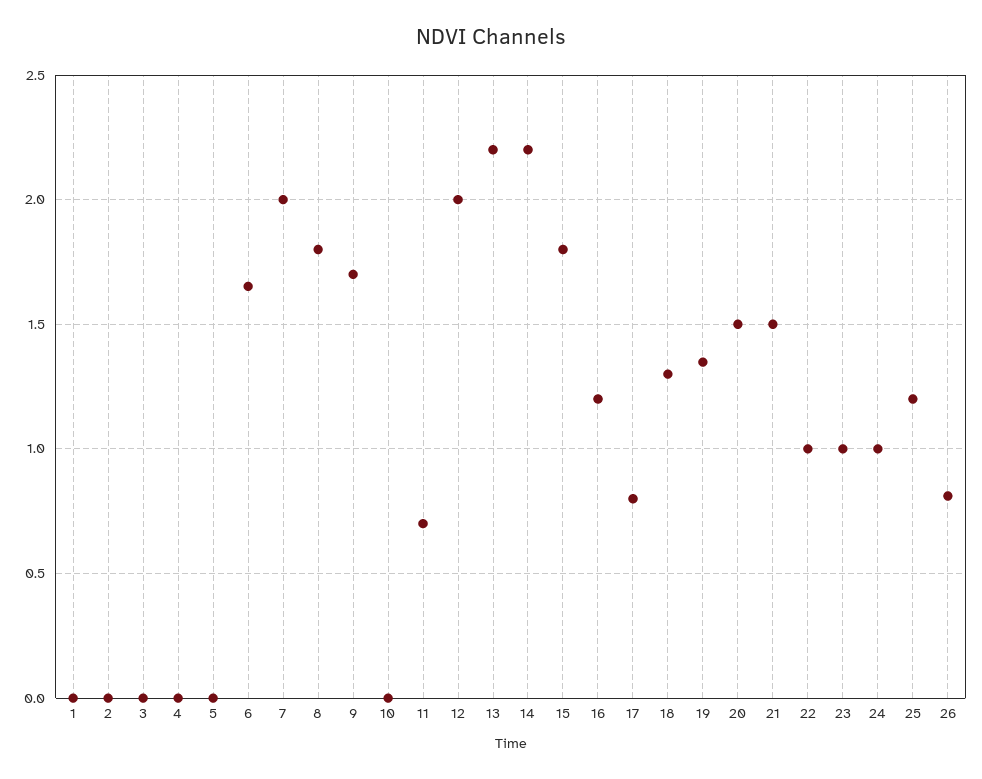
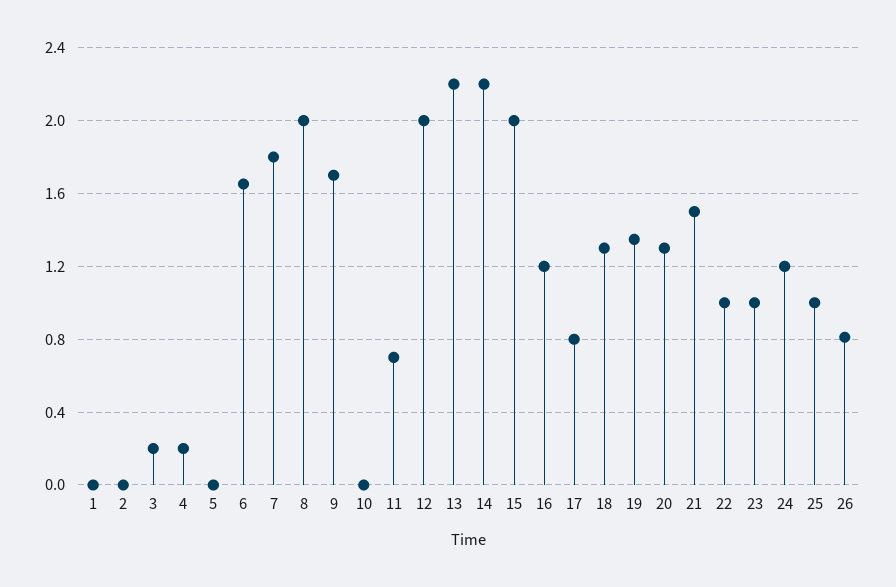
  {
    "1": 0,
    "2": 0,
-   "3": 0,
+   "3": 0.2,
-   "4": 0,
+   "4": 0.2,
    "5": 0,
    "6": 1.65,
-   "7": 2,
+   "7": 1.8,
-   "8": 1.8,
+   "8": 2,
    "9": 1.7,
    "10": 0,
    "11": 0.7,
    "12": 2,
    "13": 2.2,
    "14": 2.2,
-   "15": 1.8,
+   "15": 2,
    "16": 1.2,
    "17": 0.8,
    "18": 1.3,
    "19": 1.35,
-   "20": 1.5,
+   "20": 1.3,
    "21": 1.5,
    "22": 1,
    "23": 1,
-   "24": 1,
+   "24": 1.2,
-   "25": 1.2,
+   "25": 1,
    "26": 0.8
  }

